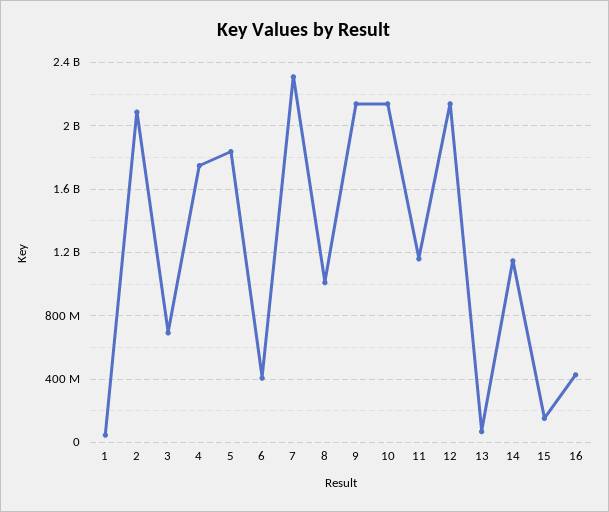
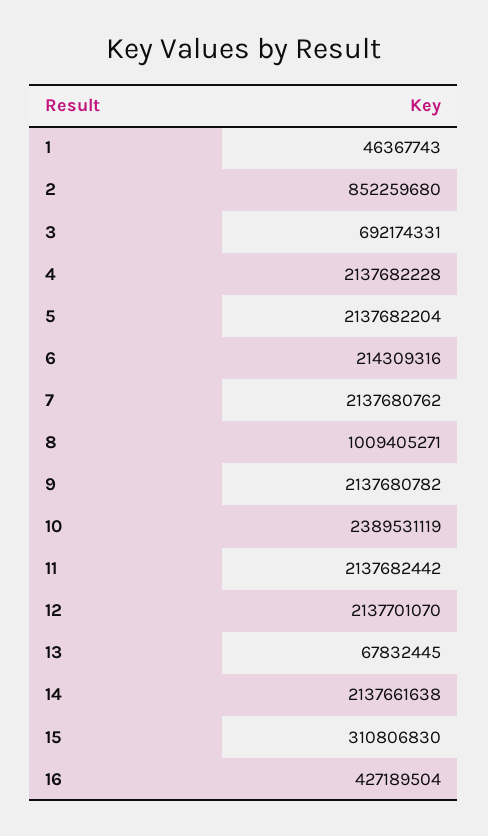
  {
    "1": 46367743,
-   "2": 2100000000,
+   "2": 852259680,
    "3": 692174331,
-   "4": 1750000000,
+   "4": 2137682228,
-   "5": 1850000000,
+   "5": 2137682204,
-   "6": 400000000,
+   "6": 214309316,
-   "7": 2300000000,
+   "7": 2137680762,
    "8": 1009405271,
    "9": 2137680782,
-   "10": 2150000000,
+   "10": 2389531119,
-   "11": 1150000000,
+   "11": 2137682442,
    "12": 2137701070,
    "13": 67832445,
-   "14": 1150000000,
+   "14": 2137661638,
-   "15": 150000000,
+   "15": 310806830,
    "16": 427189504
  }

